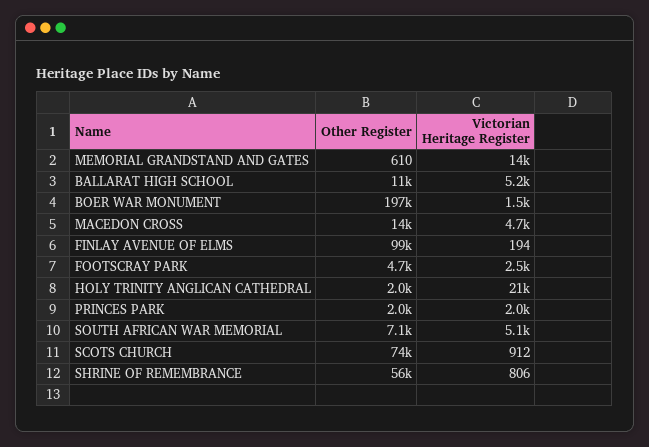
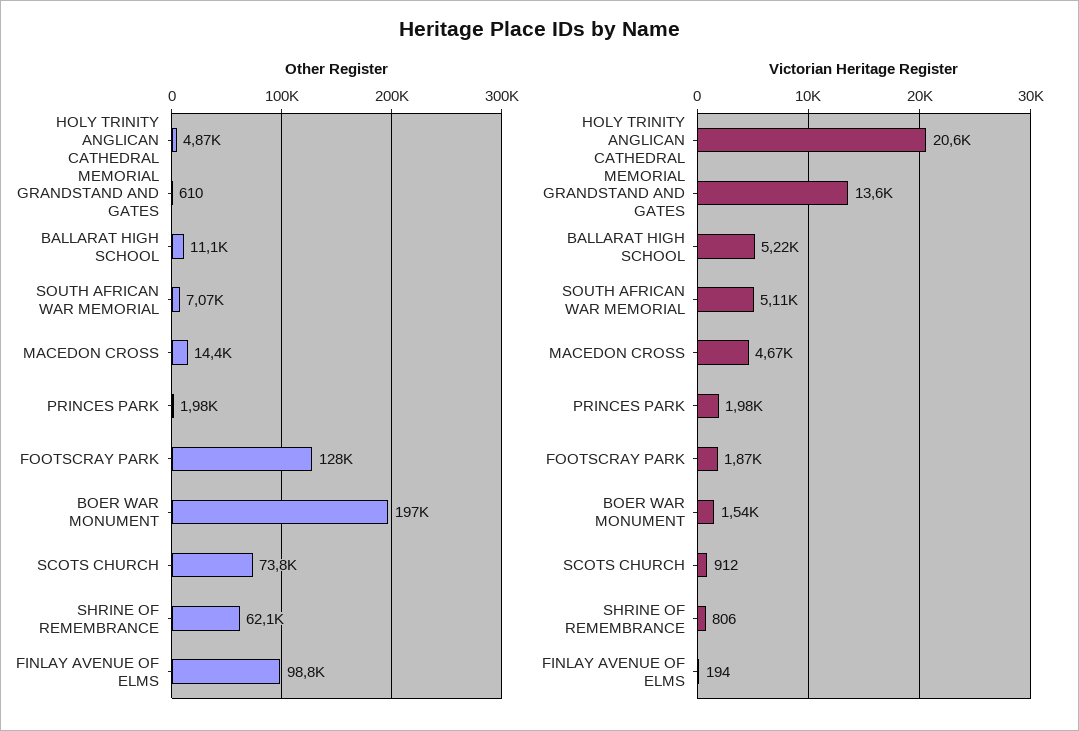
  {
    "Other Register": {
      "MEMORIAL GRANDSTAND AND GATES": 610,
      "BALLARAT HIGH SCHOOL": 11100,
      "BOER WAR MONUMENT": 197000,
      "MACEDON CROSS": 14400,
      "FINLAY AVENUE OF ELMS": 98800,
-     "FOOTSCRAY PARK": 4700,
+     "FOOTSCRAY PARK": 128000,
-     "HOLY TRINITY ANGLICAN CATHEDRAL": 2000,
+     "HOLY TRINITY ANGLICAN CATHEDRAL": 4870,
      "PRINCES PARK": 1980,
      "SOUTH AFRICAN WAR MEMORIAL": 7070,
      "SCOTS CHURCH": 73800,
-     "SHRINE OF REMEMBRANCE": 56000
+     "SHRINE OF REMEMBRANCE": 62100
    },
    "Victorian Heritage Register": {
      "MEMORIAL GRANDSTAND AND GATES": 13600,
      "BALLARAT HIGH SCHOOL": 5220,
      "BOER WAR MONUMENT": 1540,
      "MACEDON CROSS": 4670,
      "FINLAY AVENUE OF ELMS": 194,
-     "FOOTSCRAY PARK": 2500,
+     "FOOTSCRAY PARK": 1870,
      "HOLY TRINITY ANGLICAN CATHEDRAL": 20600,
      "PRINCES PARK": 1980,
      "SOUTH AFRICAN WAR MEMORIAL": 5110,
      "SCOTS CHURCH": 912,
      "SHRINE OF REMEMBRANCE": 806
    }
  }

